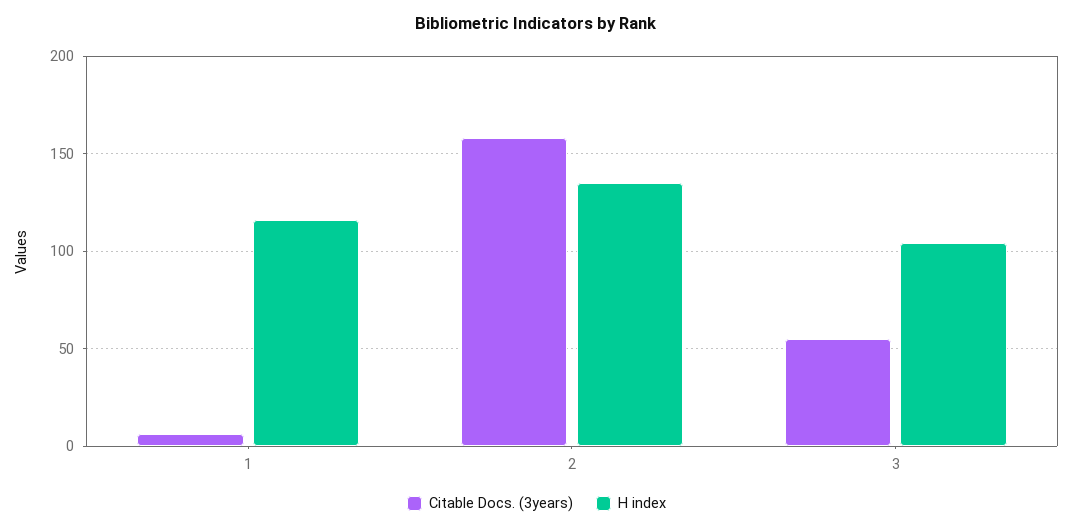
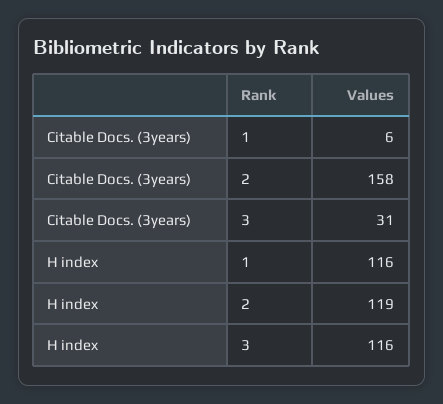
  {
    "Citable Docs. (3years)": {
      "1": 6,
      "2": 158,
-     "3": 55
+     "3": 31
    },
    "H index": {
      "1": 116,
-     "2": 135,
+     "2": 119,
-     "3": 105
+     "3": 116
    }
  }

